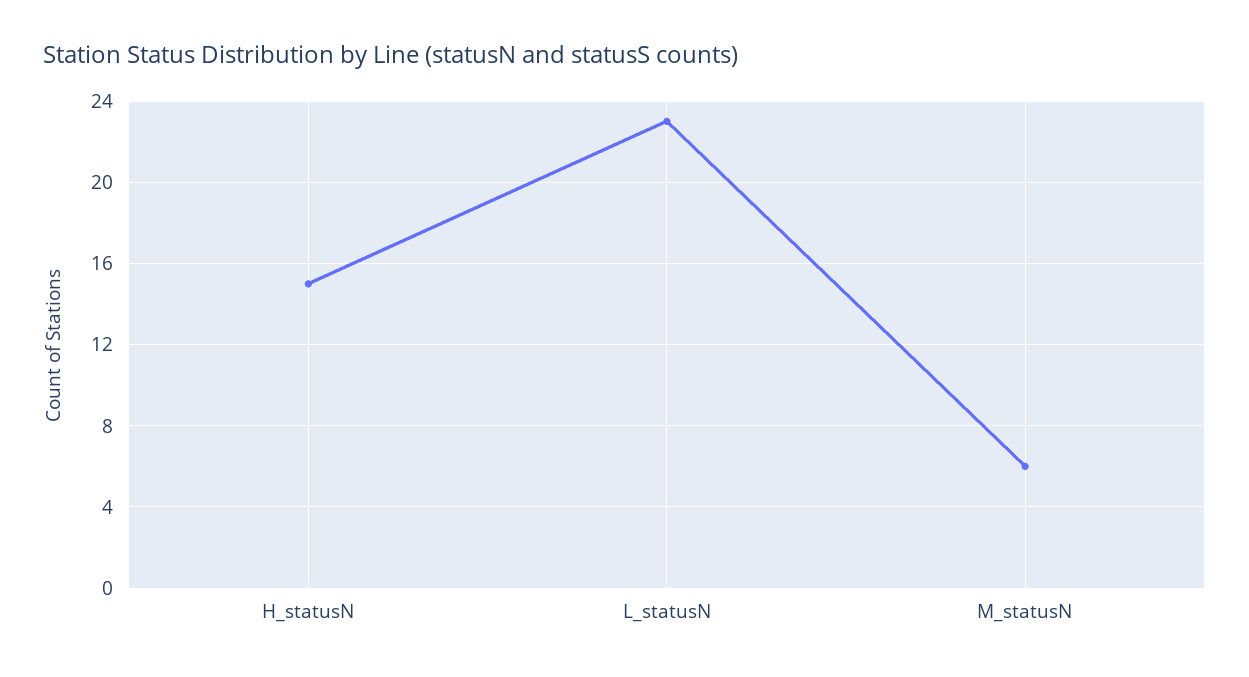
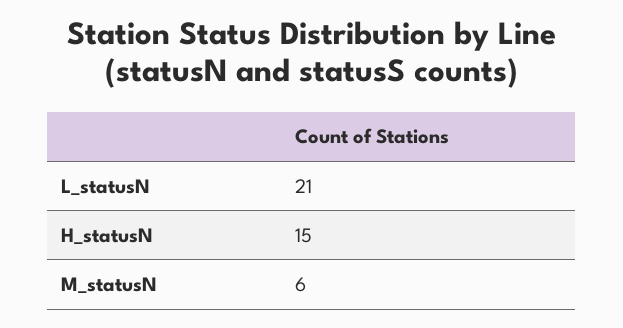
  {
    "H_statusN": 15,
-   "L_statusN": 23,
+   "L_statusN": 21,
    "M_statusN": 6
  }

